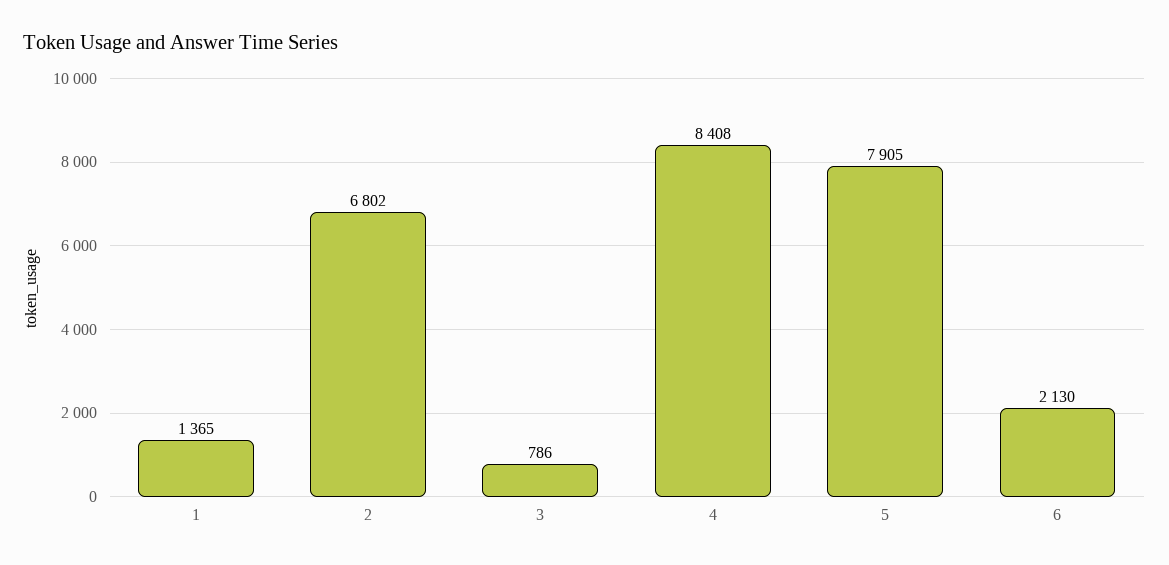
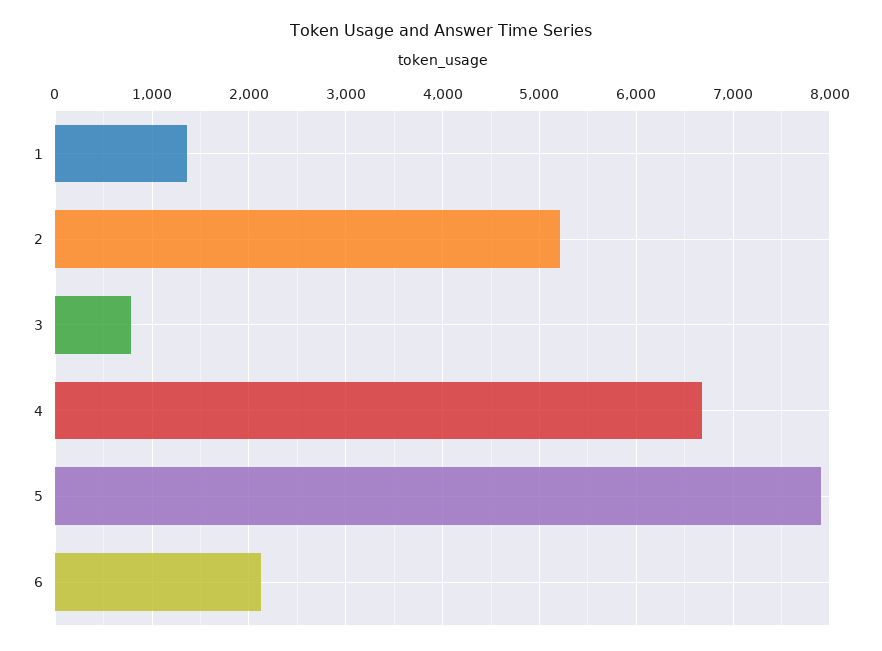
  {
    "1": 1365,
-   "2": 6802,
+   "2": 5200,
    "3": 786,
-   "4": 8408,
+   "4": 6700,
    "5": 7905,
    "6": 2130
  }

